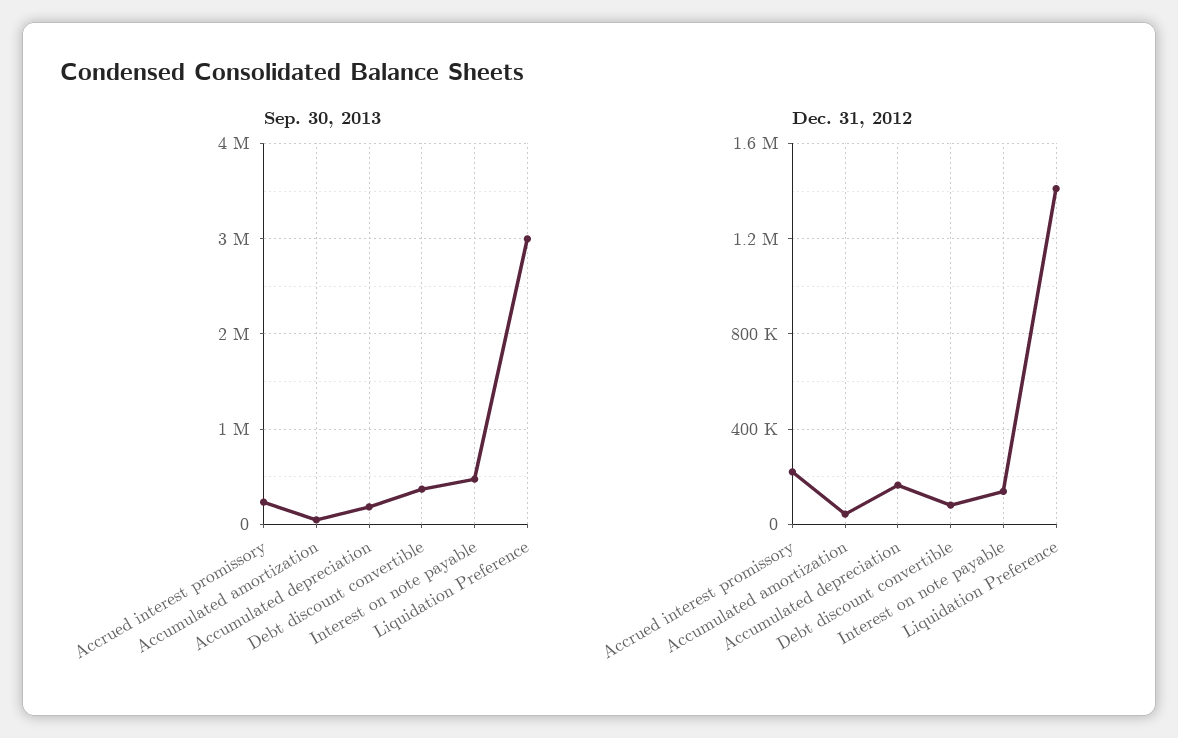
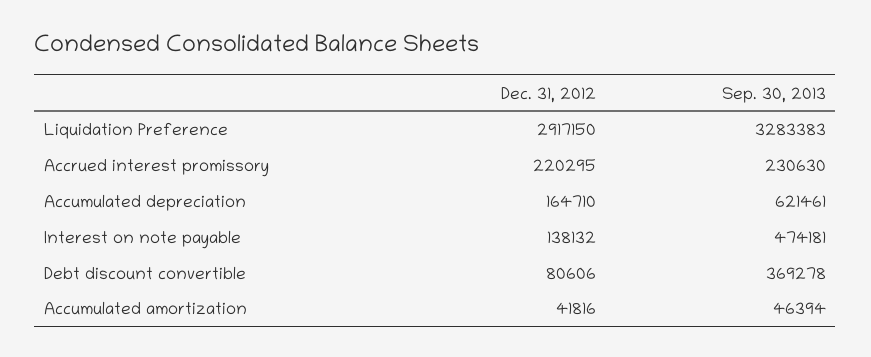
  {
    "Sep. 30, 2013": {
      "Accrued interest promissory": 230630,
      "Accumulated amortization": 46394,
-     "Accumulated depreciation": 200000,
+     "Accumulated depreciation": 621461,
      "Debt discount convertible": 369278,
      "Interest on note payable": 474181,
-     "Liquidation Preference": 3000000
+     "Liquidation Preference": 3283383
    },
    "Dec. 31, 2012": {
      "Accrued interest promissory": 220295,
      "Accumulated amortization": 41816,
      "Accumulated depreciation": 164710,
      "Debt discount convertible": 80606,
      "Interest on note payable": 138132,
-     "Liquidation Preference": 1400000
+     "Liquidation Preference": 2917150
    }
  }

